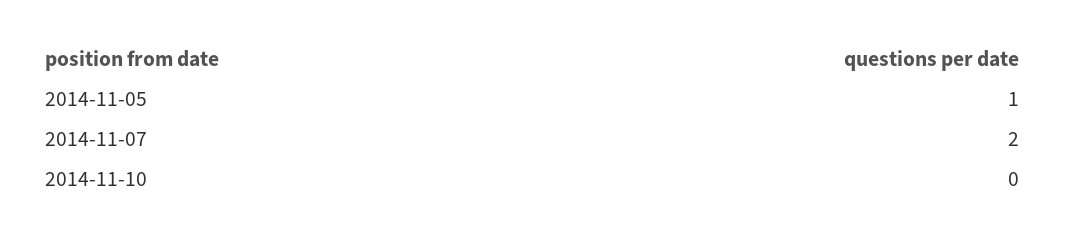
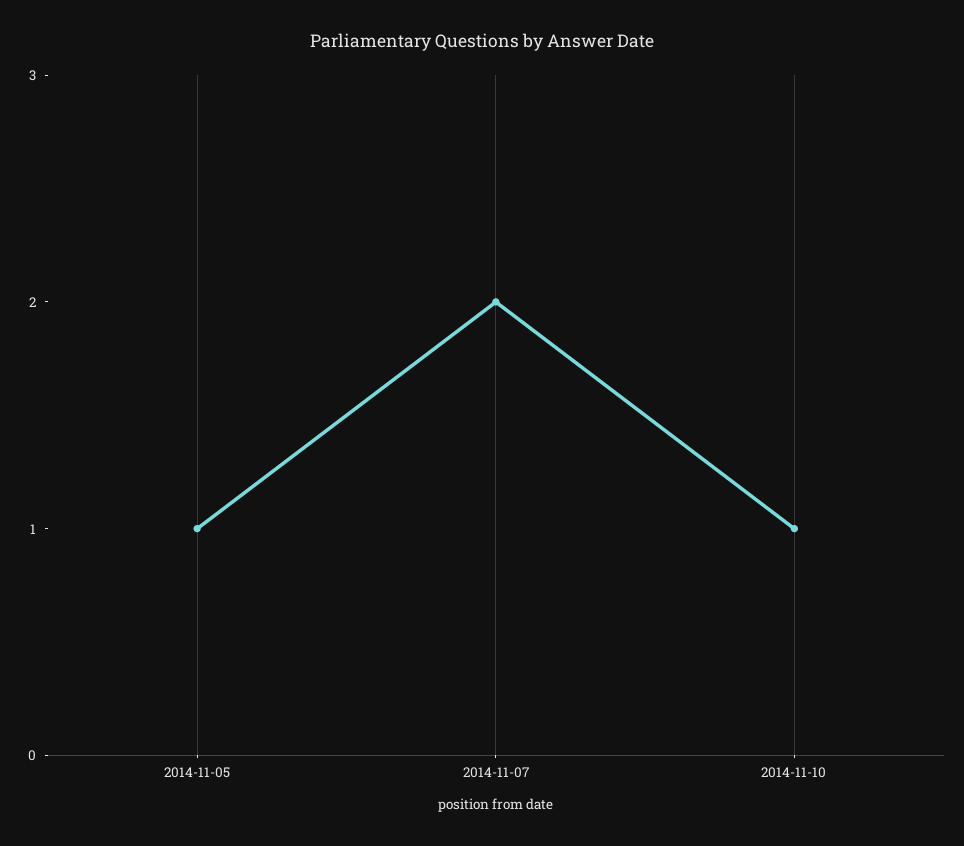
  {
    "2014-11-05": 1,
    "2014-11-07": 2,
-   "2014-11-10": 0
+   "2014-11-10": 1
  }

